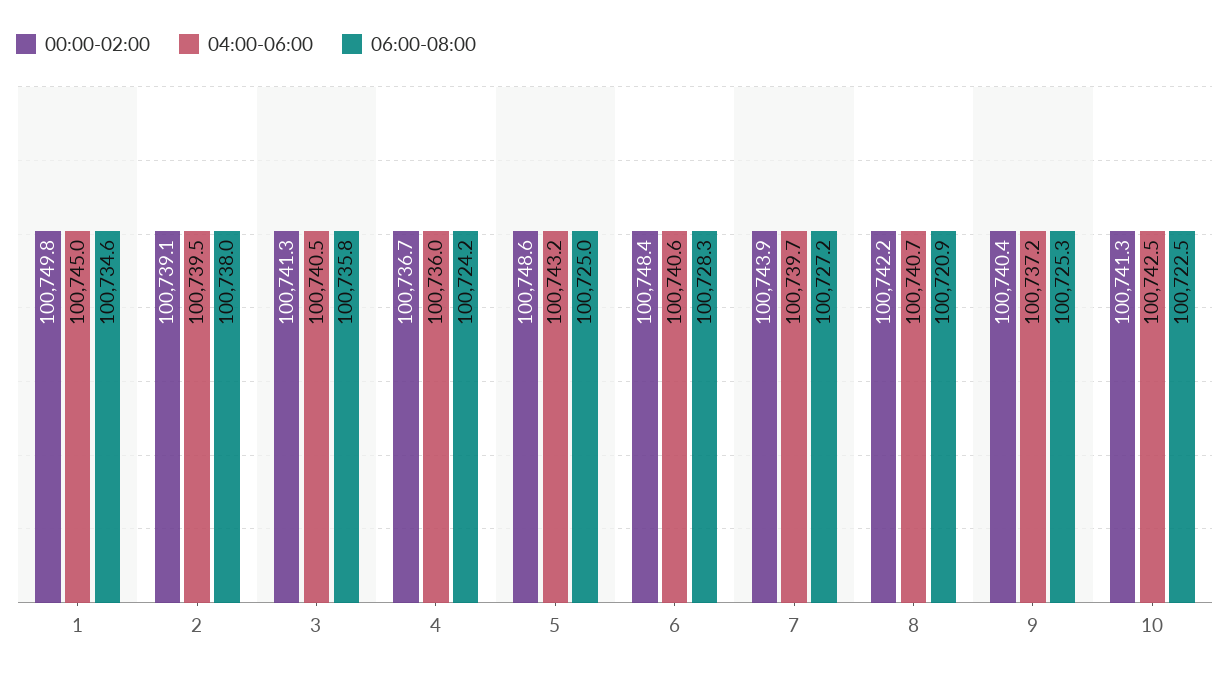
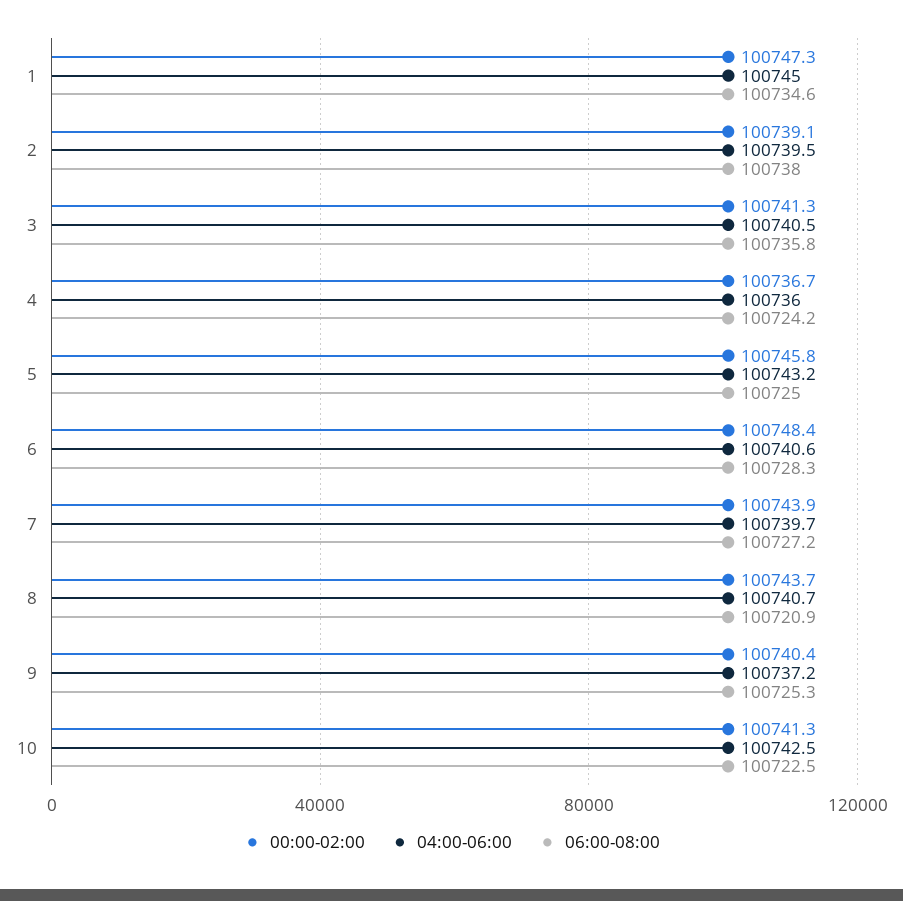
  {
    "00:00-02:00": {
-     "1": 100749.8,
+     "1": 100747.3,
      "2": 100739.1,
      "3": 100741.3,
      "4": 100736.7,
-     "5": 100748.6,
+     "5": 100745.8,
      "6": 100748.4,
      "7": 100743.9,
-     "8": 100742.2,
+     "8": 100743.7,
      "9": 100740.4,
      "10": 100741.3
    },
    "04:00-06:00": {
      "1": 100745,
      "2": 100739.5,
      "3": 100740.5,
      "4": 100736,
      "5": 100743.2,
      "6": 100740.6,
      "7": 100739.7,
      "8": 100740.7,
      "9": 100737.2,
      "10": 100742.5
    },
    "06:00-08:00": {
      "1": 100734.6,
      "2": 100738,
      "3": 100735.8,
      "4": 100724.2,
      "5": 100725,
      "6": 100728.3,
      "7": 100727.2,
      "8": 100720.9,
      "9": 100725.3,
      "10": 100722.5
    }
  }

